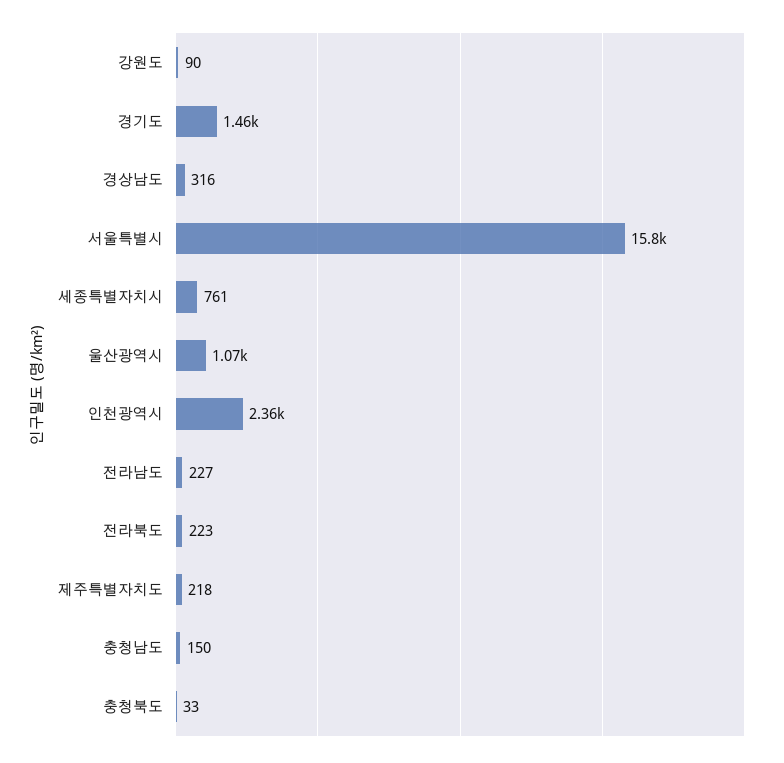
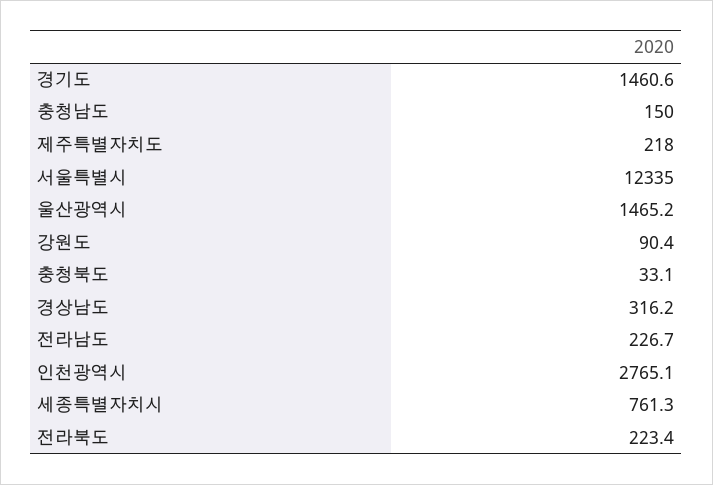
  {
    "강원도": 90.4,
    "경기도": 1460.6,
    "경상남도": 316.2,
-   "서울특별시": 15800,
+   "서울특별시": 12335,
    "세종특별자치시": 761.3,
-   "울산광역시": 1070,
+   "울산광역시": 1465.2,
-   "인천광역시": 2360,
+   "인천광역시": 2765.1,
    "전라남도": 226.7,
    "전라북도": 223.4,
    "제주특별자치도": 218,
    "충청남도": 150,
    "충청북도": 33.1
  }

